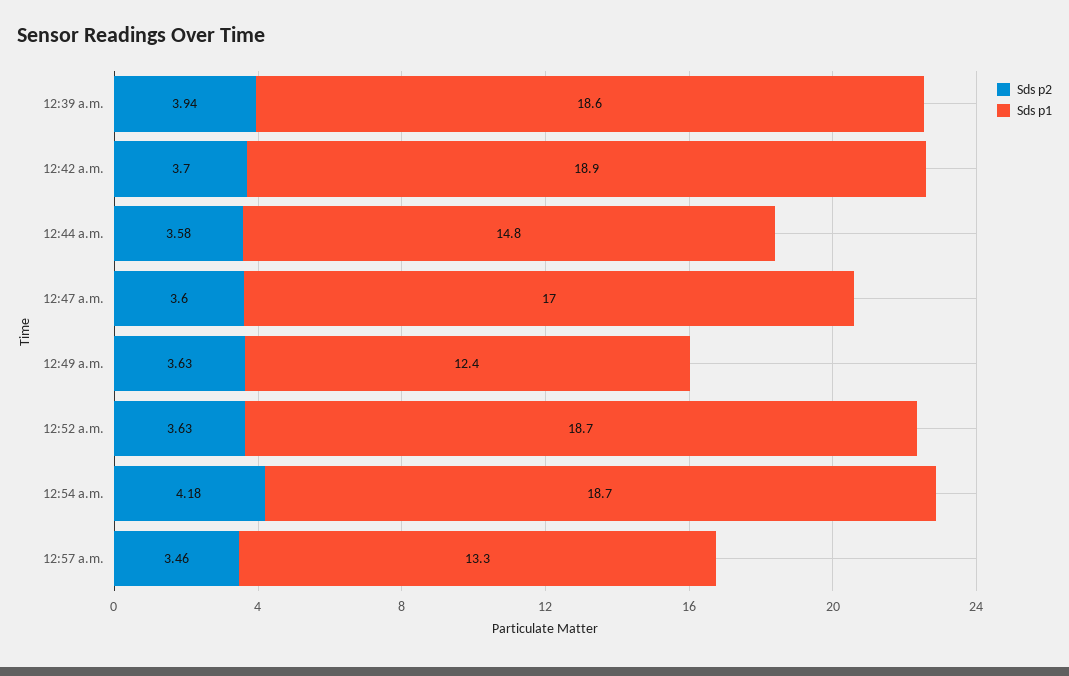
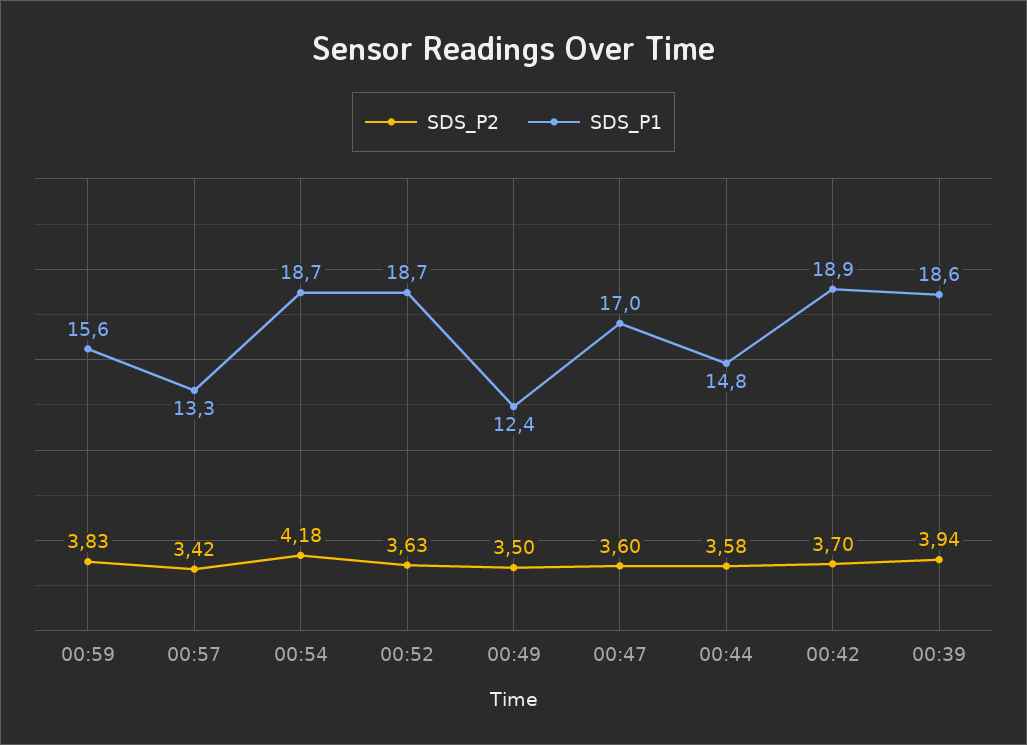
  {
    "Sds p2": {
      "12:39 a.m.": 3.94,
      "12:42 a.m.": 3.7,
      "12:44 a.m.": 3.58,
      "12:47 a.m.": 3.6,
-     "12:49 a.m.": 3.63,
+     "12:49 a.m.": 3.5,
      "12:52 a.m.": 3.63,
      "12:54 a.m.": 4.18,
-     "12:57 a.m.": 3.46
+     "12:57 a.m.": 3.42,
+     "00:59": 3.83
    },
    "Sds p1": {
      "12:39 a.m.": 18.6,
      "12:42 a.m.": 18.9,
      "12:44 a.m.": 14.8,
      "12:47 a.m.": 17,
      "12:49 a.m.": 12.4,
      "12:52 a.m.": 18.7,
      "12:54 a.m.": 18.7,
-     "12:57 a.m.": 13.3
+     "12:57 a.m.": 13.3,
+     "00:59": 15.6
    }
  }

